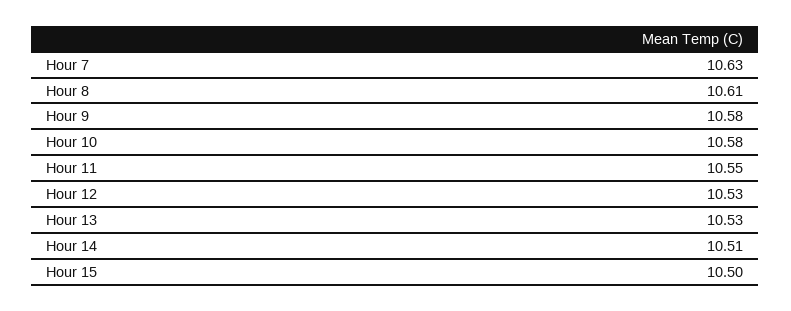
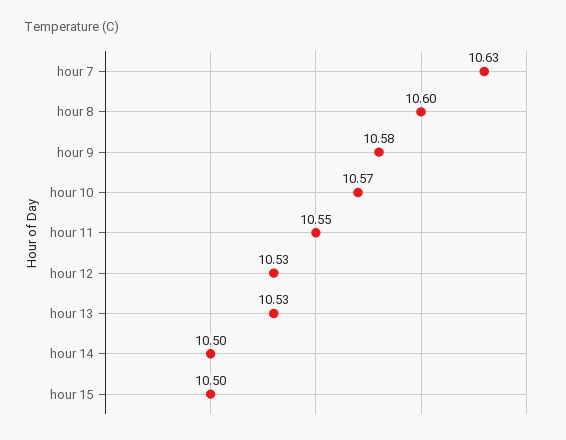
  {
    "Hour 7": 10.63,
-   "Hour 8": 10.61,
+   "Hour 8": 10.6,
    "Hour 9": 10.58,
-   "Hour 10": 10.58,
+   "Hour 10": 10.57,
    "Hour 11": 10.55,
    "Hour 12": 10.53,
    "Hour 13": 10.53,
-   "Hour 14": 10.51,
+   "Hour 14": 10.5,
    "Hour 15": 10.5
  }

